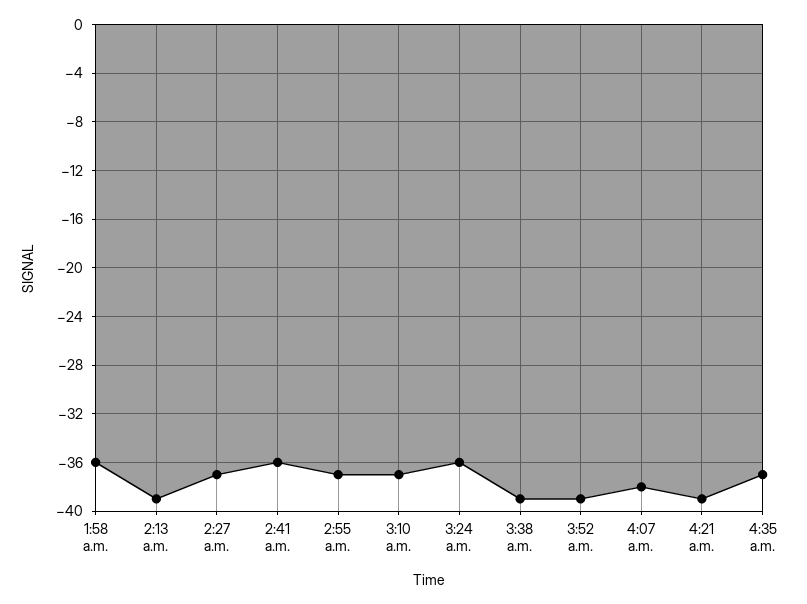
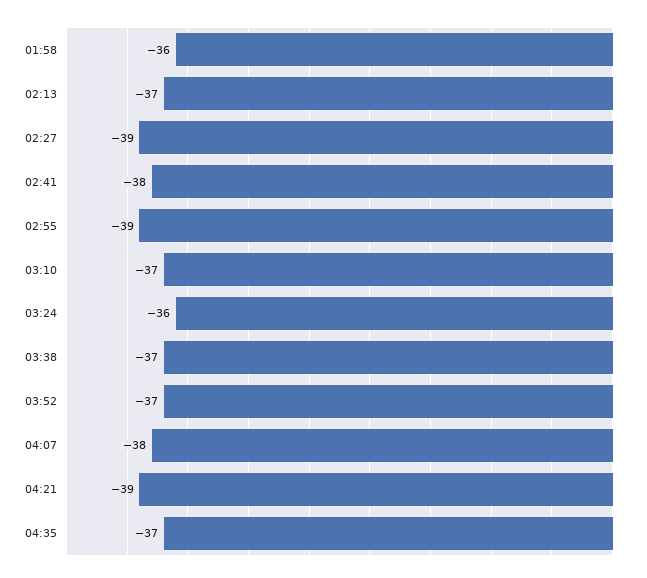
  {
    "1:58 a.m.": -36,
-   "2:13 a.m.": -39,
+   "2:13 a.m.": -37,
-   "2:27 a.m.": -37,
+   "2:27 a.m.": -39,
-   "2:41 a.m.": -36,
+   "2:41 a.m.": -38,
-   "2:55 a.m.": -37,
+   "2:55 a.m.": -39,
    "3:10 a.m.": -37,
    "3:24 a.m.": -36,
-   "3:38 a.m.": -39,
+   "3:38 a.m.": -37,
-   "3:52 a.m.": -39,
+   "3:52 a.m.": -37,
    "4:07 a.m.": -38,
    "4:21 a.m.": -39,
    "4:35 a.m.": -37
  }

